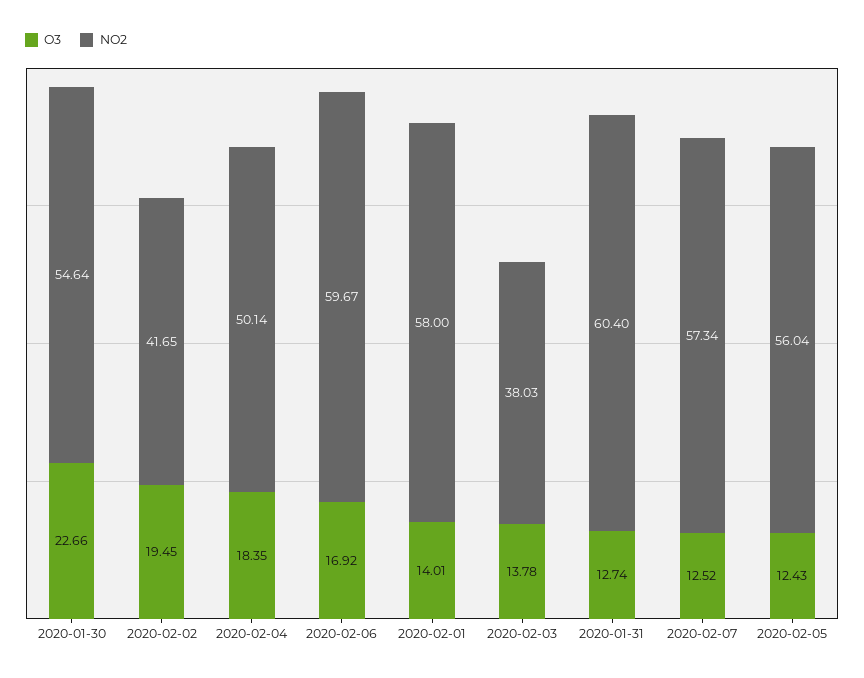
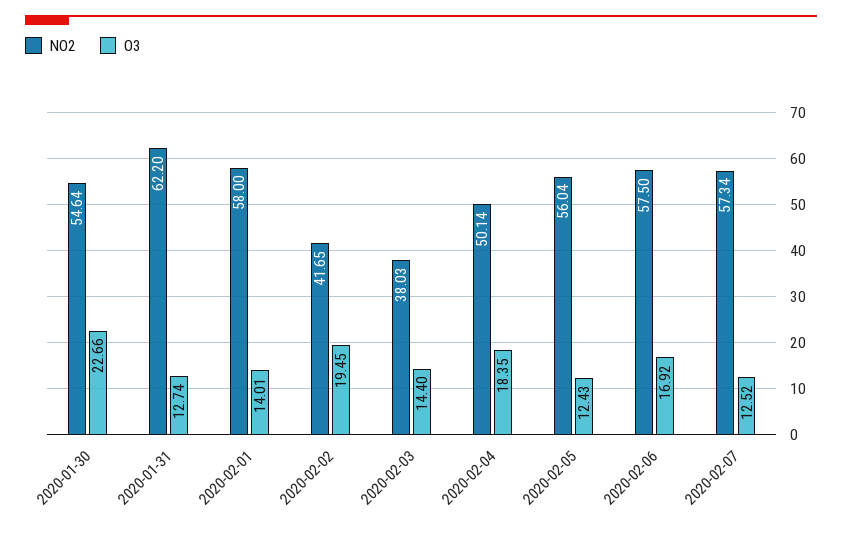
  {
    "O3": {
      "2020-01-30": 22.66,
      "2020-02-02": 19.45,
      "2020-02-04": 18.35,
      "2020-02-06": 16.92,
      "2020-02-01": 14.01,
-     "2020-02-03": 13.78,
+     "2020-02-03": 14.4,
      "2020-01-31": 12.74,
      "2020-02-07": 12.52,
      "2020-02-05": 12.43
    },
    "NO2": {
      "2020-01-30": 54.64,
      "2020-02-02": 41.65,
      "2020-02-04": 50.14,
-     "2020-02-06": 59.67,
+     "2020-02-06": 57.5,
      "2020-02-01": 58,
      "2020-02-03": 38.03,
-     "2020-01-31": 60.4,
+     "2020-01-31": 62.2,
      "2020-02-07": 57.34,
      "2020-02-05": 56.04
    }
  }

